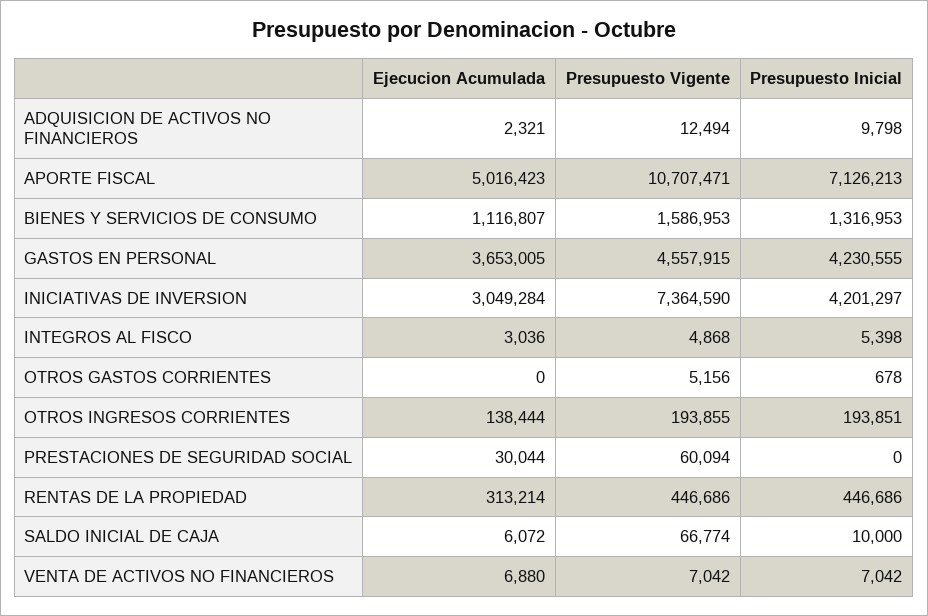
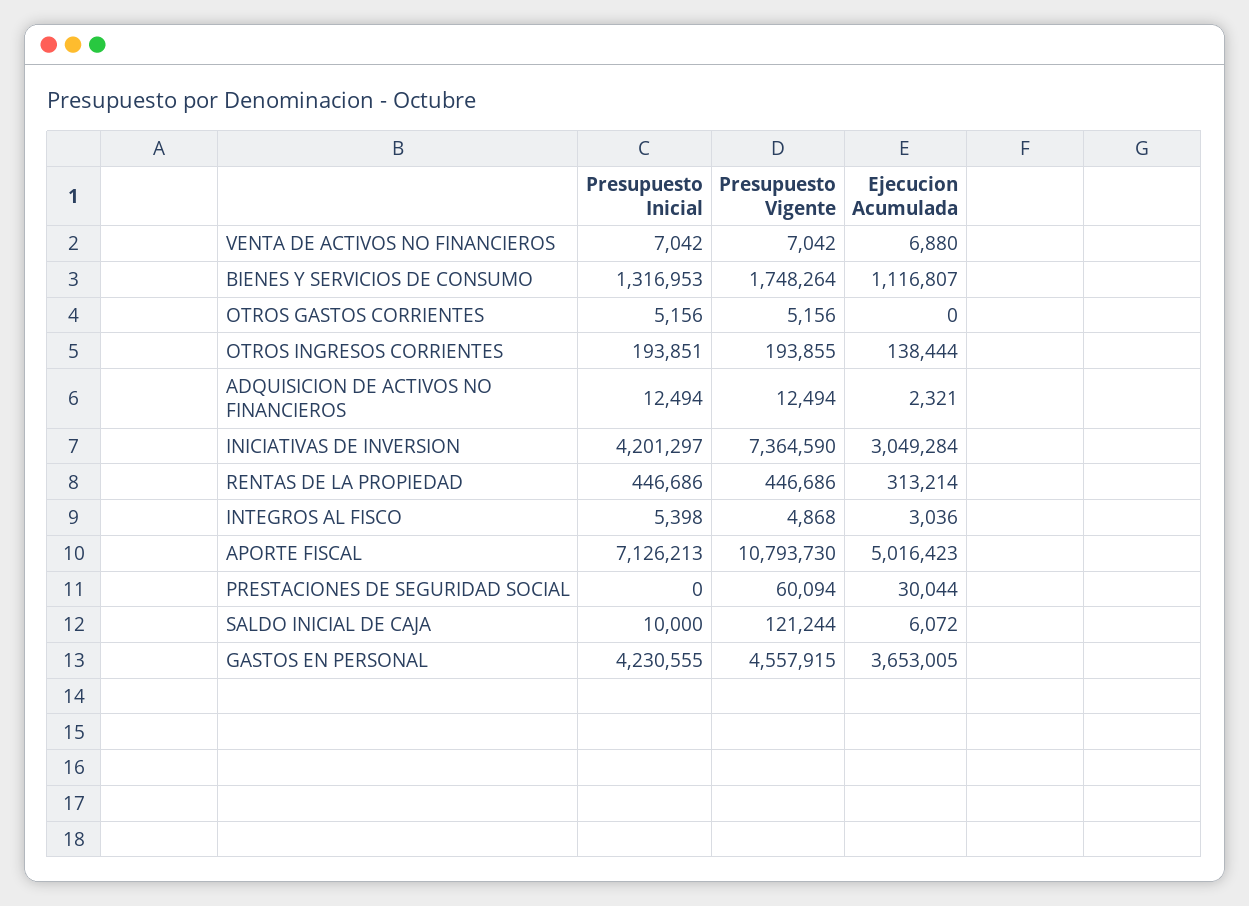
  {
    "Ejecucion Acumulada": {
      "ADQUISICION DE ACTIVOS NO FINANCIEROS": 2321,
      "APORTE FISCAL": 5016423,
      "BIENES Y SERVICIOS DE CONSUMO": 1116807,
      "GASTOS EN PERSONAL": 3653005,
      "INICIATIVAS DE INVERSION": 3049284,
      "INTEGROS AL FISCO": 3036,
      "OTROS GASTOS CORRIENTES": 0,
      "OTROS INGRESOS CORRIENTES": 138444,
      "PRESTACIONES DE SEGURIDAD SOCIAL": 30044,
      "RENTAS DE LA PROPIEDAD": 313214,
      "SALDO INICIAL DE CAJA": 6072,
      "VENTA DE ACTIVOS NO FINANCIEROS": 6880
    },
    "Presupuesto Vigente": {
      "ADQUISICION DE ACTIVOS NO FINANCIEROS": 12494,
-     "APORTE FISCAL": 10707471,
+     "APORTE FISCAL": 10793730,
-     "BIENES Y SERVICIOS DE CONSUMO": 1586953,
+     "BIENES Y SERVICIOS DE CONSUMO": 1748264,
      "GASTOS EN PERSONAL": 4557915,
      "INICIATIVAS DE INVERSION": 7364590,
      "INTEGROS AL FISCO": 4868,
      "OTROS GASTOS CORRIENTES": 5156,
      "OTROS INGRESOS CORRIENTES": 193855,
      "PRESTACIONES DE SEGURIDAD SOCIAL": 60094,
      "RENTAS DE LA PROPIEDAD": 446686,
-     "SALDO INICIAL DE CAJA": 66774,
+     "SALDO INICIAL DE CAJA": 121244,
      "VENTA DE ACTIVOS NO FINANCIEROS": 7042
    },
    "Presupuesto Inicial": {
-     "ADQUISICION DE ACTIVOS NO FINANCIEROS": 9798,
+     "ADQUISICION DE ACTIVOS NO FINANCIEROS": 12494,
      "APORTE FISCAL": 7126213,
      "BIENES Y SERVICIOS DE CONSUMO": 1316953,
      "GASTOS EN PERSONAL": 4230555,
      "INICIATIVAS DE INVERSION": 4201297,
      "INTEGROS AL FISCO": 5398,
-     "OTROS GASTOS CORRIENTES": 678,
+     "OTROS GASTOS CORRIENTES": 5156,
      "OTROS INGRESOS CORRIENTES": 193851,
      "PRESTACIONES DE SEGURIDAD SOCIAL": 0,
      "RENTAS DE LA PROPIEDAD": 446686,
      "SALDO INICIAL DE CAJA": 10000,
      "VENTA DE ACTIVOS NO FINANCIEROS": 7042
    }
  }

